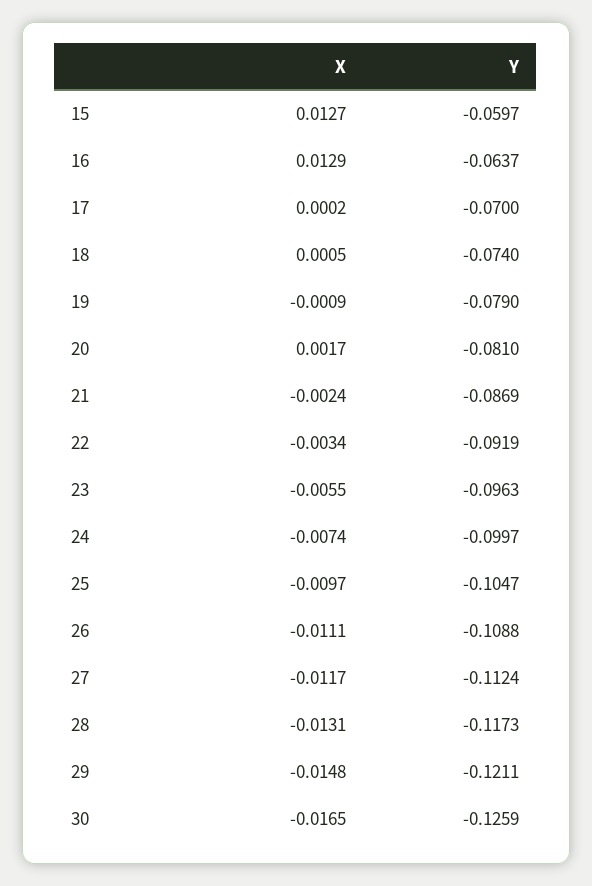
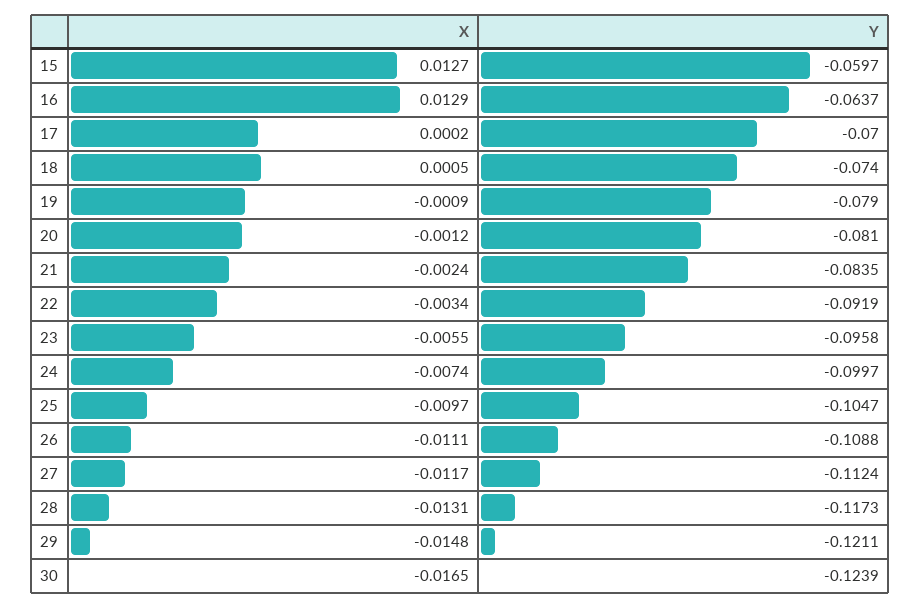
  {
    "X": {
      "15": 0.0127,
      "16": 0.0129,
      "17": 0.0002,
      "18": 0.0005,
      "19": -0.0009,
-     "20": 0.0017,
+     "20": -0.0012,
      "21": -0.0024,
      "22": -0.0034,
      "23": -0.0055,
      "24": -0.0074,
      "25": -0.0097,
      "26": -0.0111,
      "27": -0.0117,
      "28": -0.0131,
      "29": -0.0148,
      "30": -0.0165
    },
    "Y": {
      "15": -0.0597,
      "16": -0.0637,
      "17": -0.07,
      "18": -0.074,
      "19": -0.079,
      "20": -0.081,
-     "21": -0.0869,
+     "21": -0.0835,
      "22": -0.0919,
-     "23": -0.0963,
+     "23": -0.0958,
      "24": -0.0997,
      "25": -0.1047,
      "26": -0.1088,
      "27": -0.1124,
      "28": -0.1173,
      "29": -0.1211,
-     "30": -0.1259
+     "30": -0.1239
    }
  }

